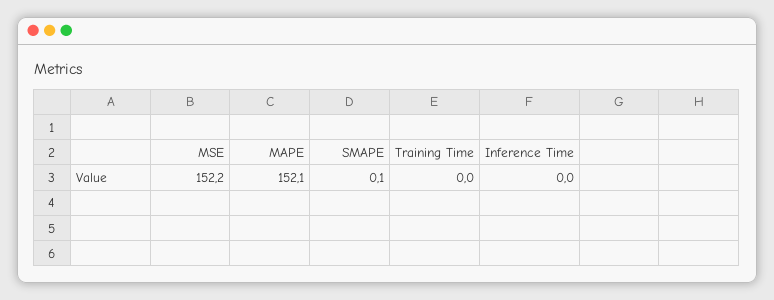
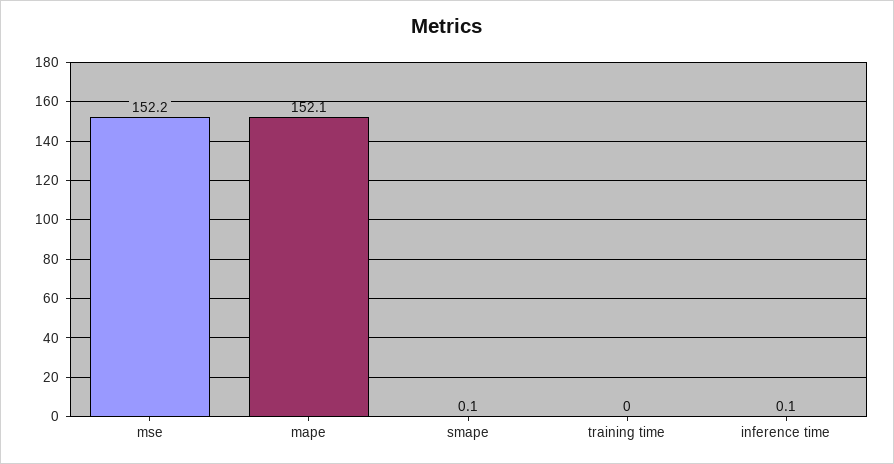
  {
    "MSE": 152.2,
    "MAPE": 152.1,
    "SMAPE": 0.1,
    "Training Time": 0,
-   "Inference Time": 0
+   "Inference Time": 0.1
  }

